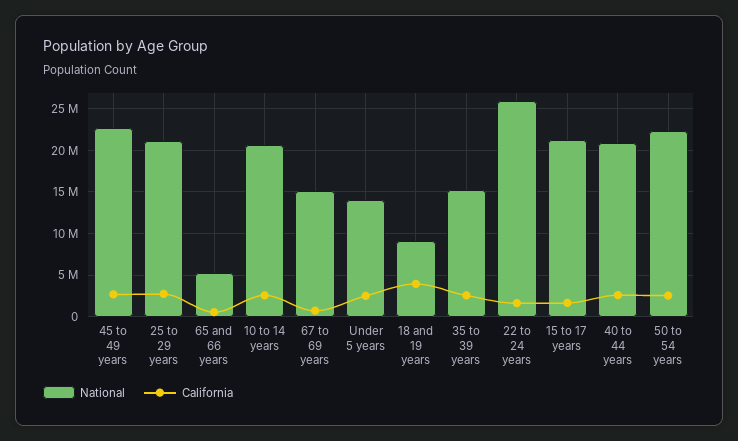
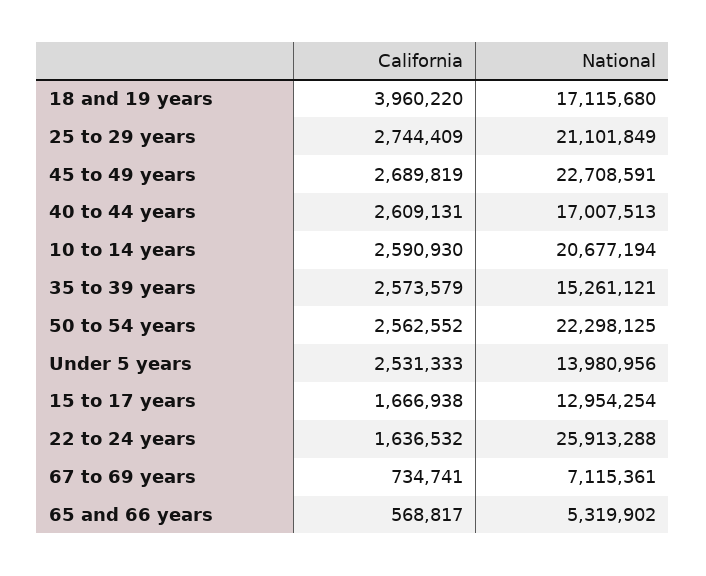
  {
    "National": {
      "45 to 49 years": 22708591,
      "25 to 29 years": 21101849,
      "65 and 66 years": 5319902,
      "10 to 14 years": 20677194,
-     "67 to 69 years": 15000000,
+     "67 to 69 years": 7115361,
      "Under 5 years": 13980956,
-     "18 and 19 years": 9000000,
+     "18 and 19 years": 17115680,
      "35 to 39 years": 15261121,
      "22 to 24 years": 25913288,
-     "15 to 17 years": 21000000,
+     "15 to 17 years": 12954254,
-     "40 to 44 years": 21000000,
+     "40 to 44 years": 17007513,
      "50 to 54 years": 22298125
    },
    "California": {
      "45 to 49 years": 2689819,
      "25 to 29 years": 2744409,
      "65 and 66 years": 568817,
      "10 to 14 years": 2590930,
      "67 to 69 years": 734741,
      "Under 5 years": 2531333,
      "18 and 19 years": 3960220,
      "35 to 39 years": 2573579,
      "22 to 24 years": 1636532,
      "15 to 17 years": 1666938,
      "40 to 44 years": 2609131,
      "50 to 54 years": 2562552
    }
  }

